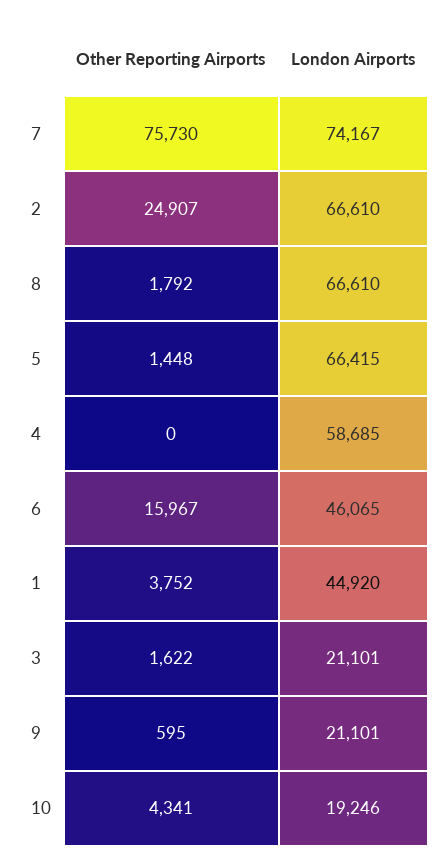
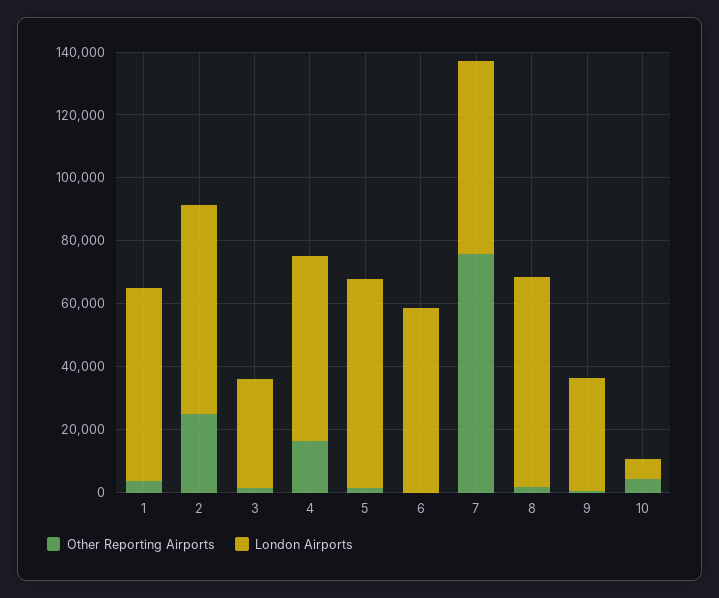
  {
    "Other Reporting Airports": {
      "7": 75730,
      "2": 24907,
      "8": 1792,
      "5": 1448,
-     "4": 0,
+     "4": 15000,
-     "6": 15967,
+     "6": 0,
      "1": 3752,
      "3": 1622,
      "9": 595,
      "10": 4341
    },
    "London Airports": {
-     "7": 74167,
+     "7": 60000,
      "2": 66610,
      "8": 66610,
      "5": 66415,
      "4": 58685,
-     "6": 46065,
+     "6": 60000,
-     "1": 44920,
+     "1": 60000,
-     "3": 21101,
+     "3": 35000,
-     "9": 21101,
+     "9": 35000,
-     "10": 19246
+     "10": 5000
    }
  }

